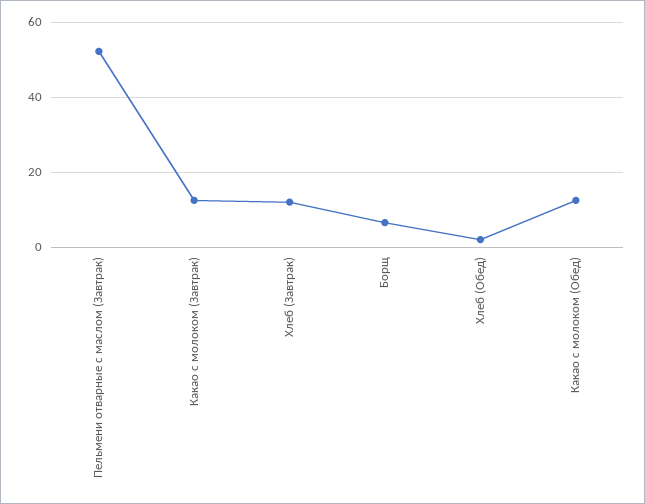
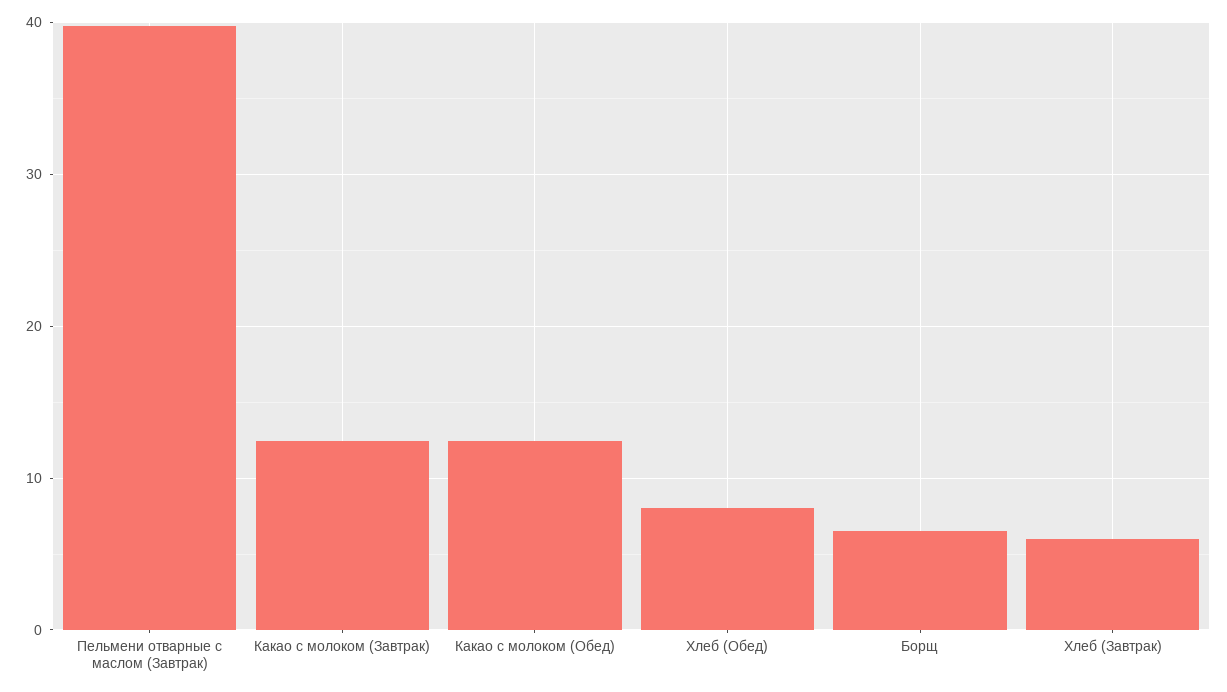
  {
-   "Пельмени отварные с маслом (Завтрак)": 52,
+   "Пельмени отварные с маслом (Завтрак)": 40,
    "Какао с молоком (Завтрак)": 12,
-   "Хлеб (Завтрак)": 12,
+   "Хлеб (Завтрак)": 6,
    "Борщ": 7,
-   "Хлеб (Обед)": 2,
+   "Хлеб (Обед)": 8,
    "Какао с молоком (Обед)": 12
  }

